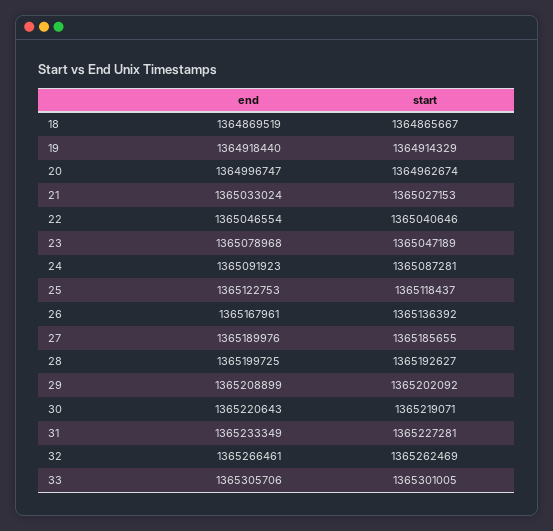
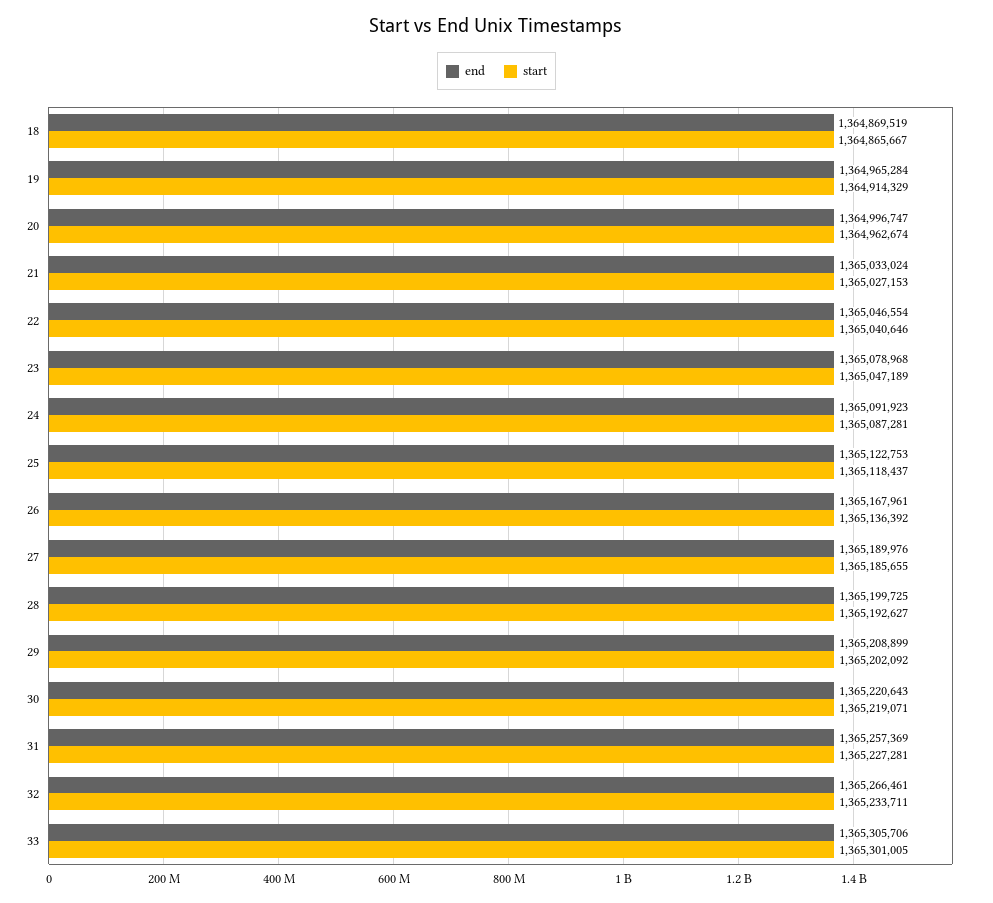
  {
    "end": {
      "18": 1364869519,
-     "19": 1364918440,
+     "19": 1364965284,
      "20": 1364996747,
      "21": 1365033024,
      "22": 1365046554,
      "23": 1365078968,
      "24": 1365091923,
      "25": 1365122753,
      "26": 1365167961,
      "27": 1365189976,
      "28": 1365199725,
      "29": 1365208899,
      "30": 1365220643,
-     "31": 1365233349,
+     "31": 1365257369,
      "32": 1365266461,
      "33": 1365305706
    },
    "start": {
      "18": 1364865667,
      "19": 1364914329,
      "20": 1364962674,
      "21": 1365027153,
      "22": 1365040646,
      "23": 1365047189,
      "24": 1365087281,
      "25": 1365118437,
      "26": 1365136392,
      "27": 1365185655,
      "28": 1365192627,
      "29": 1365202092,
      "30": 1365219071,
      "31": 1365227281,
-     "32": 1365262469,
+     "32": 1365233711,
      "33": 1365301005
    }
  }

